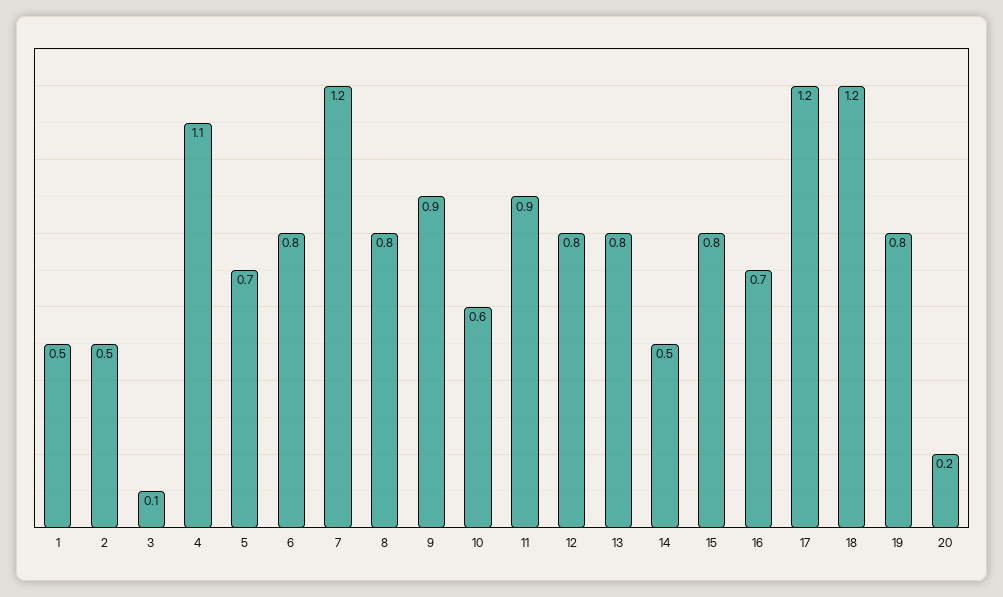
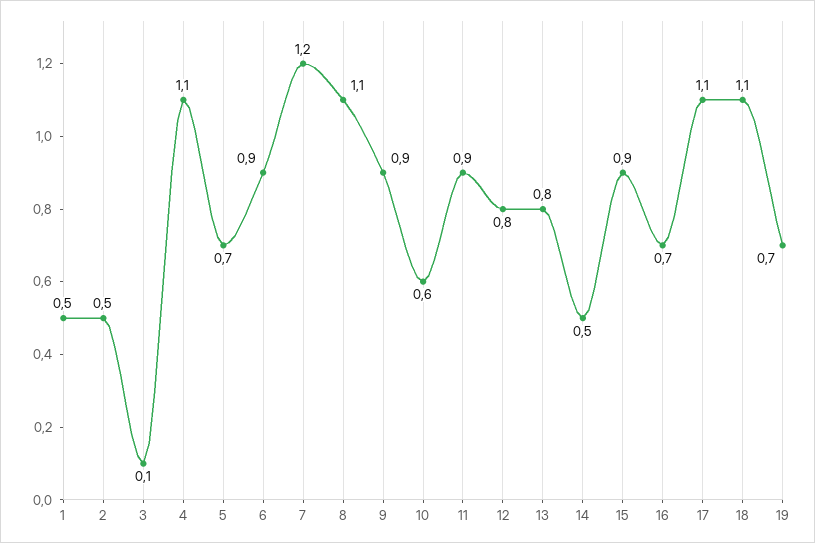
  {
    "1": 0.5,
    "2": 0.5,
    "3": 0.1,
    "4": 1.1,
    "5": 0.7,
-   "6": 0.8,
+   "6": 0.9,
    "7": 1.2,
-   "8": 0.8,
+   "8": 1.1,
    "9": 0.9,
    "10": 0.6,
    "11": 0.9,
    "12": 0.8,
    "13": 0.8,
    "14": 0.5,
-   "15": 0.8,
+   "15": 0.9,
    "16": 0.7,
-   "17": 1.2,
+   "17": 1.1,
-   "18": 1.2,
+   "18": 1.1,
-   "19": 0.8,
+   "19": 0.7
-   "20": 0.2
  }

